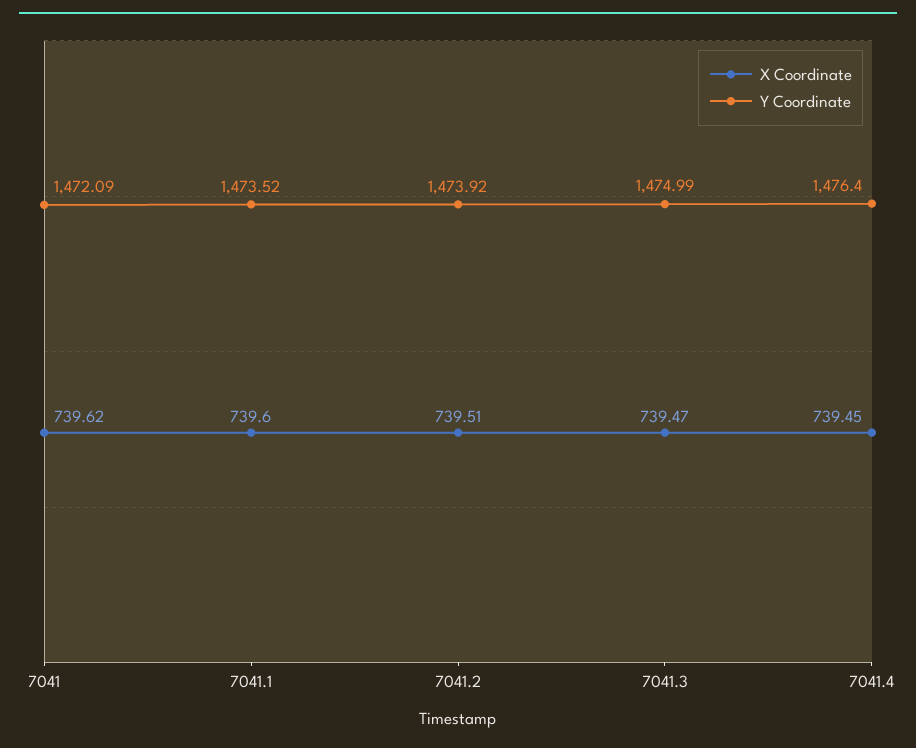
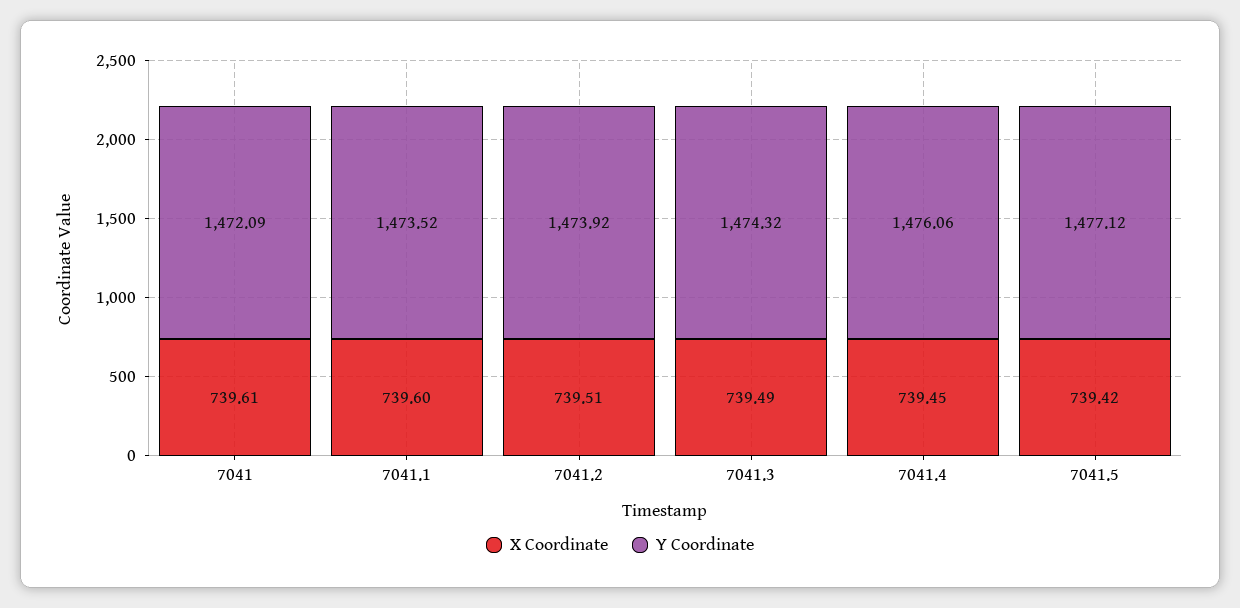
  {
    "X Coordinate": {
-     "7041": 739.62,
+     "7041": 739.61,
      "7041.1": 739.6,
      "7041.2": 739.51,
-     "7041.3": 739.47,
+     "7041.3": 739.49,
-     "7041.4": 739.45
+     "7041.4": 739.45,
+     "7041.5": 739.42
    },
    "Y Coordinate": {
      "7041": 1472.09,
      "7041.1": 1473.52,
      "7041.2": 1473.92,
-     "7041.3": 1474.99,
+     "7041.3": 1474.32,
-     "7041.4": 1476.4
+     "7041.4": 1476.06,
+     "7041.5": 1477.12
    }
  }

